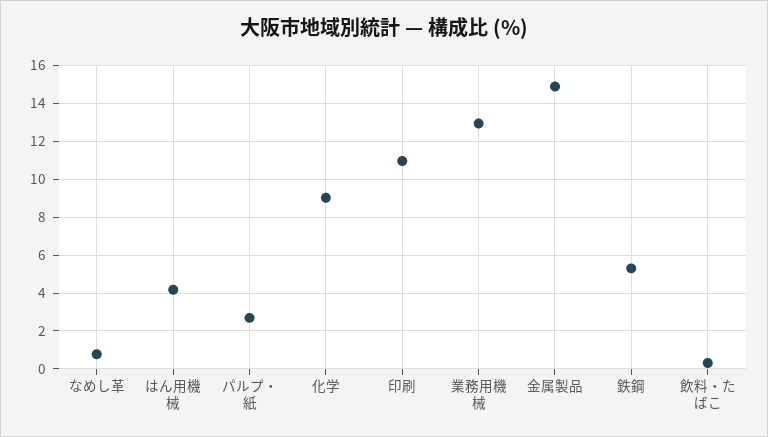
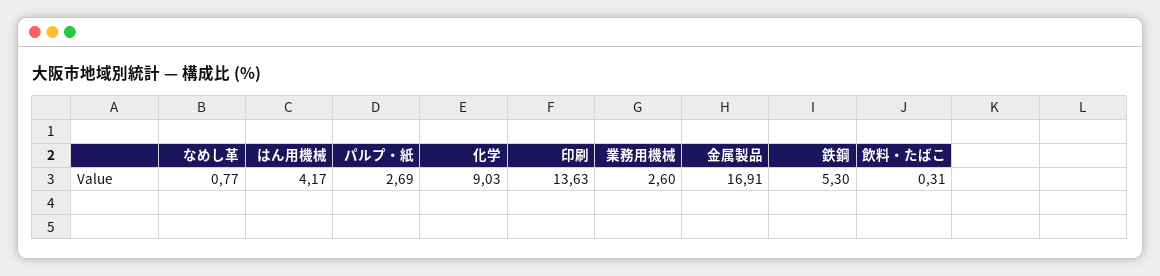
  {
    "なめし革": 0.77,
    "はん用機械": 4.17,
    "パルプ・紙": 2.69,
    "化学": 9.03,
-   "印刷": 11,
+   "印刷": 13.63,
-   "業務用機械": 13,
+   "業務用機械": 2.6,
-   "金属製品": 15,
+   "金属製品": 16.91,
    "鉄鋼": 5.3,
    "飲料・たばこ": 0.31
  }

